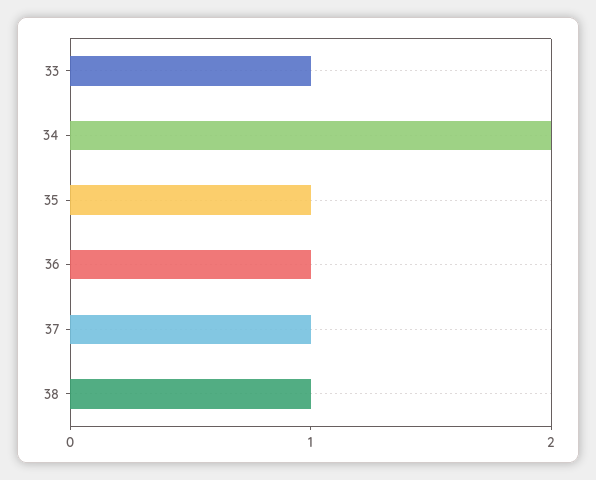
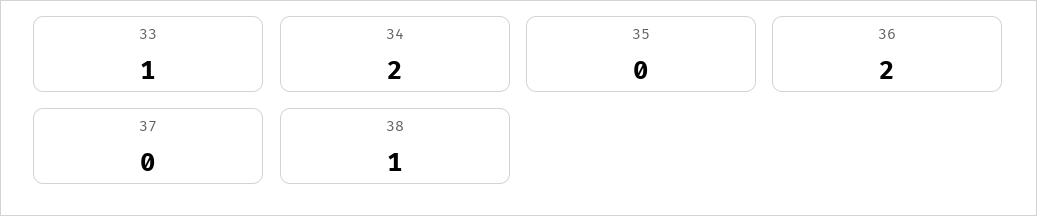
  {
    "33": 1,
    "34": 2,
-   "35": 1,
+   "35": 0,
-   "36": 1,
+   "36": 2,
-   "37": 1,
+   "37": 0,
    "38": 1
  }

